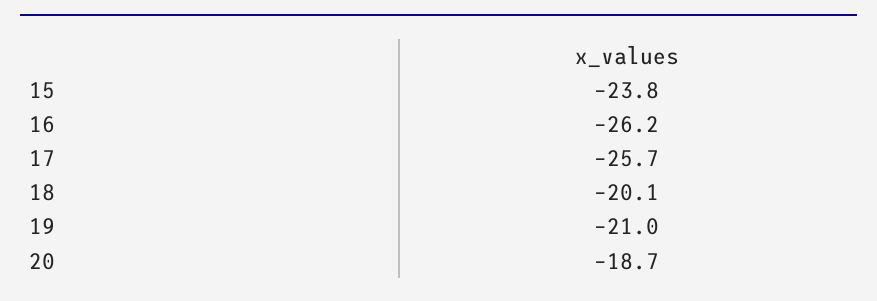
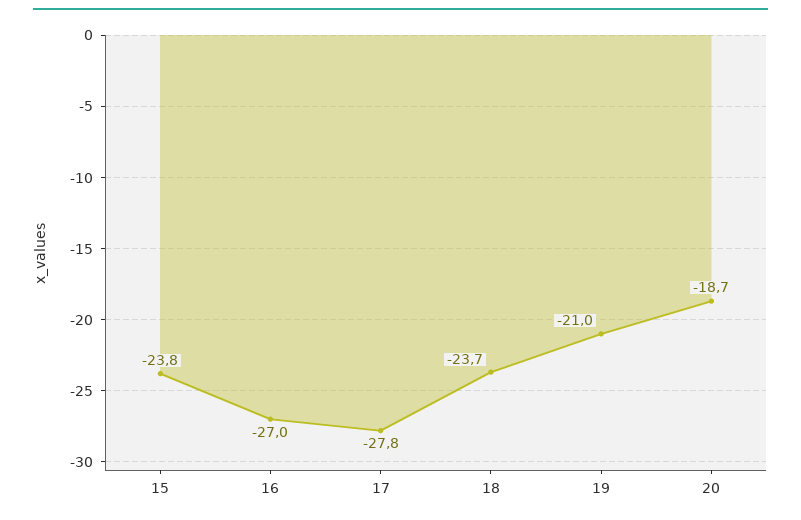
  {
    "15": -23.8,
-   "16": -26.2,
+   "16": -27,
-   "17": -25.7,
+   "17": -27.8,
-   "18": -20.1,
+   "18": -23.7,
    "19": -21,
    "20": -18.7
  }

